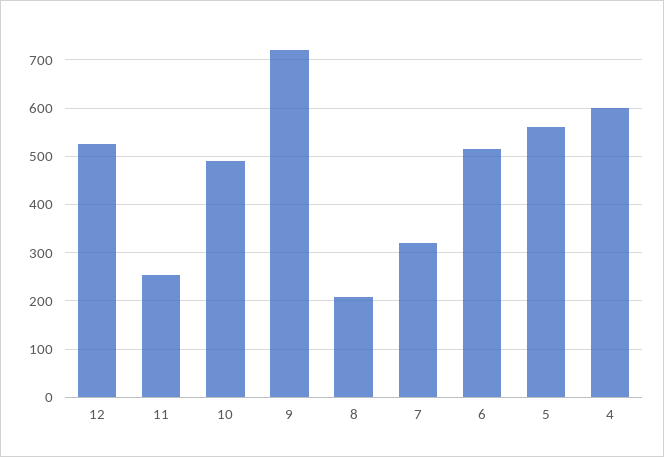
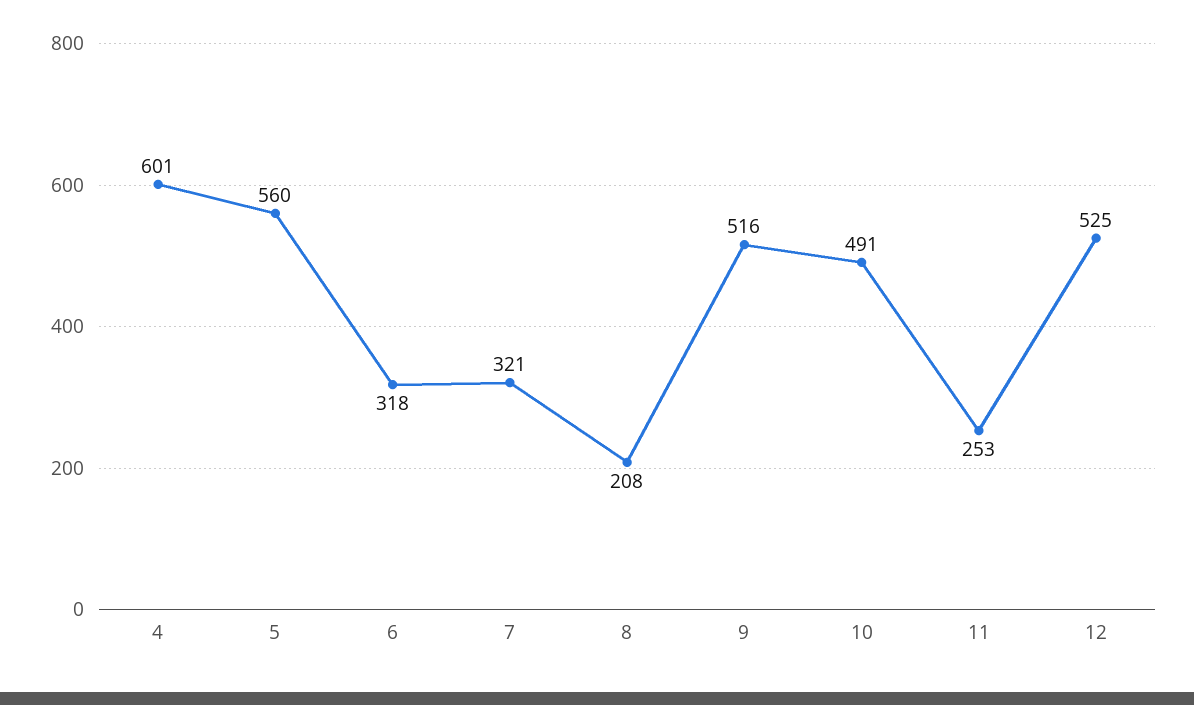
  {
    "12": 525,
    "11": 253,
    "10": 491,
-   "9": 720,
+   "9": 516,
    "8": 208,
    "7": 321,
-   "6": 520,
+   "6": 318,
    "5": 560,
    "4": 601
  }

